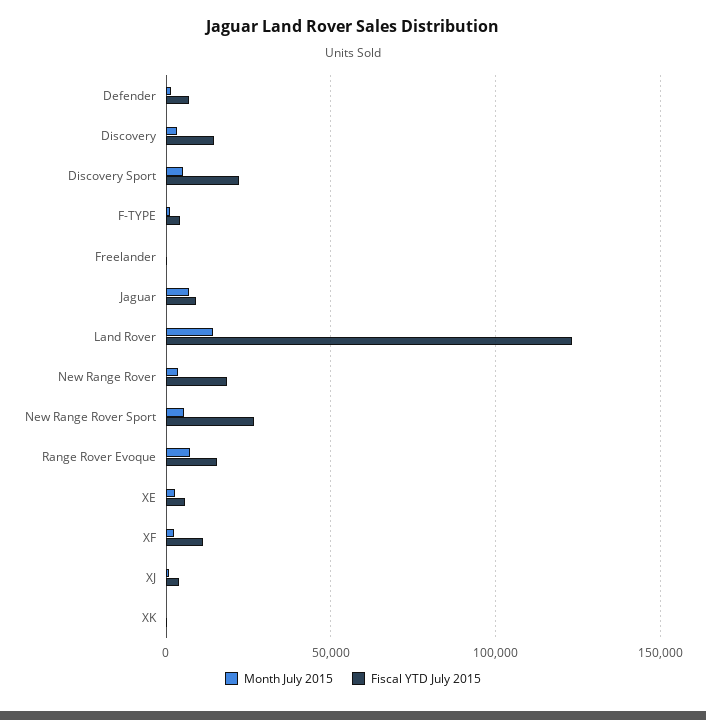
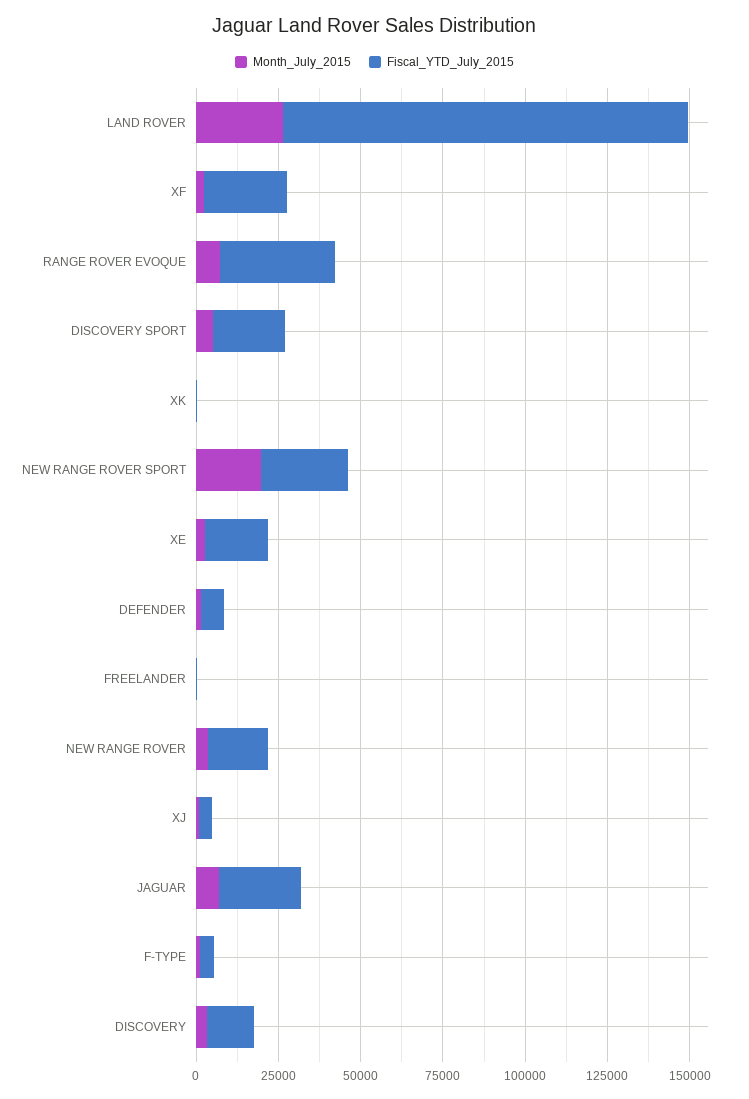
  {
    "Month July 2015": {
      "Defender": 0,
      "Discovery": 5000,
      "Discovery Sport": 5000,
      "F-TYPE": 0,
      "Freelander": 0,
      "Jaguar": 5000,
-     "Land Rover": 15000,
+     "Land Rover": 25000,
      "New Range Rover": 5000,
-     "New Range Rover Sport": 5000,
+     "New Range Rover Sport": 20000,
      "Range Rover Evoque": 5000,
      "XE": 5000,
      "XF": 0,
      "XJ": 0,
      "XK": 0
    },
    "Fiscal YTD July 2015": {
      "Defender": 5000,
      "Discovery": 15000,
      "Discovery Sport": 20000,
      "F-TYPE": 5000,
      "Freelander": 0,
-     "Jaguar": 10000,
+     "Jaguar": 25000,
      "Land Rover": 125000,
      "New Range Rover": 20000,
      "New Range Rover Sport": 25000,
-     "Range Rover Evoque": 15000,
+     "Range Rover Evoque": 35000,
-     "XE": 5000,
+     "XE": 20000,
-     "XF": 10000,
+     "XF": 25000,
      "XJ": 5000,
      "XK": 0
    }
  }

